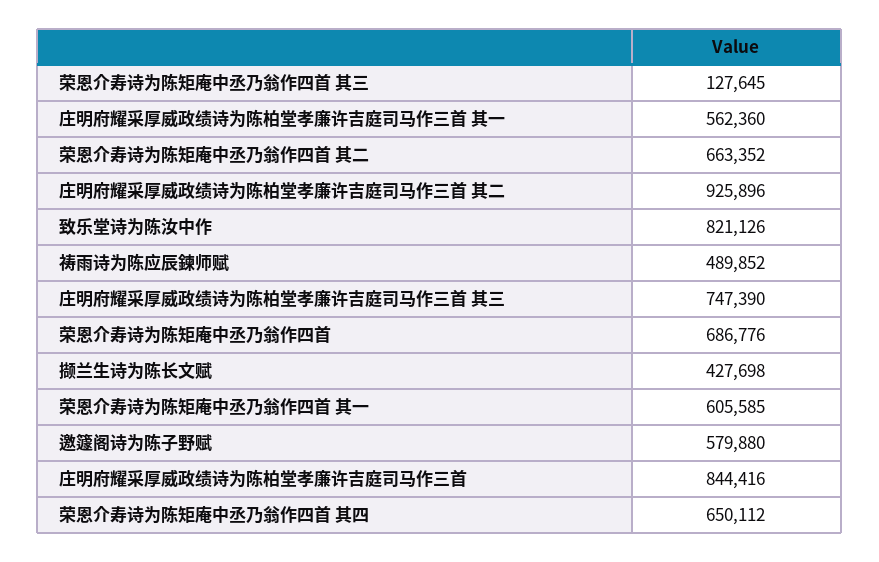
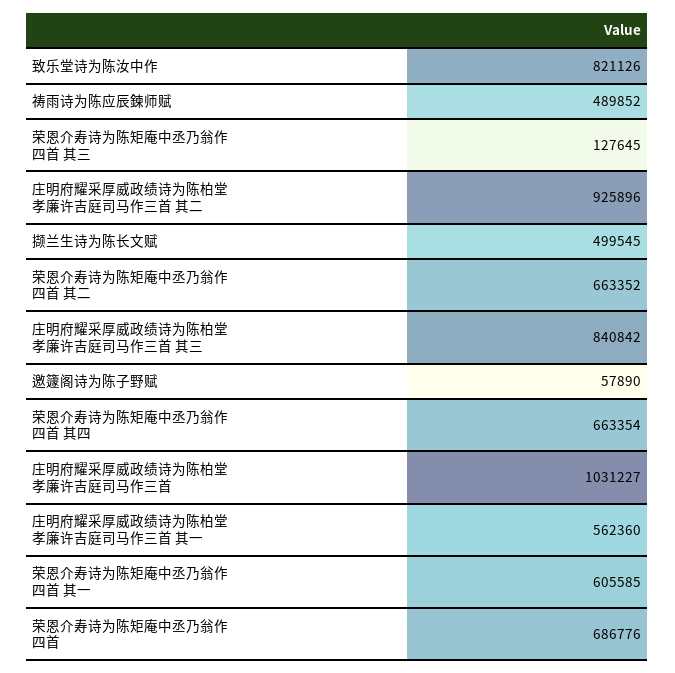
  {
    "荣恩介寿诗为陈矩庵中丞乃翁作四首 其三": 127645,
    "庄明府耀采厚威政绩诗为陈柏堂孝廉许吉庭司马作三首 其一": 562360,
    "荣恩介寿诗为陈矩庵中丞乃翁作四首 其二": 663352,
    "庄明府耀采厚威政绩诗为陈柏堂孝廉许吉庭司马作三首 其二": 925896,
    "致乐堂诗为陈汝中作": 821126,
    "祷雨诗为陈应辰鍊师赋": 489852,
-   "庄明府耀采厚威政绩诗为陈柏堂孝廉许吉庭司马作三首 其三": 747390,
+   "庄明府耀采厚威政绩诗为陈柏堂孝廉许吉庭司马作三首 其三": 840842,
    "荣恩介寿诗为陈矩庵中丞乃翁作四首": 686776,
-   "撷兰生诗为陈长文赋": 427698,
+   "撷兰生诗为陈长文赋": 499545,
    "荣恩介寿诗为陈矩庵中丞乃翁作四首 其一": 605585,
-   "邀籧阁诗为陈子野赋": 579880,
+   "邀籧阁诗为陈子野赋": 57890,
-   "庄明府耀采厚威政绩诗为陈柏堂孝廉许吉庭司马作三首": 844416,
+   "庄明府耀采厚威政绩诗为陈柏堂孝廉许吉庭司马作三首": 1031227,
-   "荣恩介寿诗为陈矩庵中丞乃翁作四首 其四": 650112
+   "荣恩介寿诗为陈矩庵中丞乃翁作四首 其四": 663354
  }

